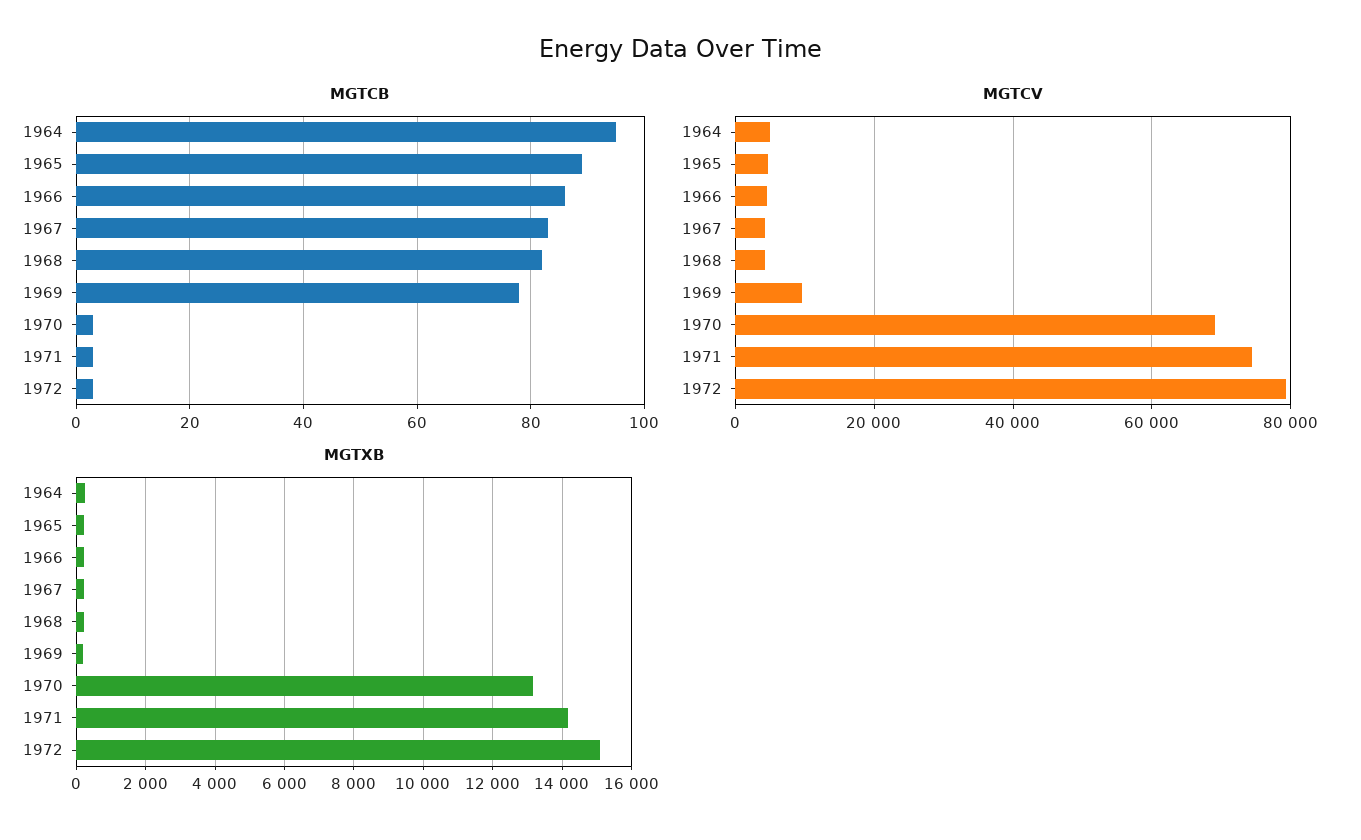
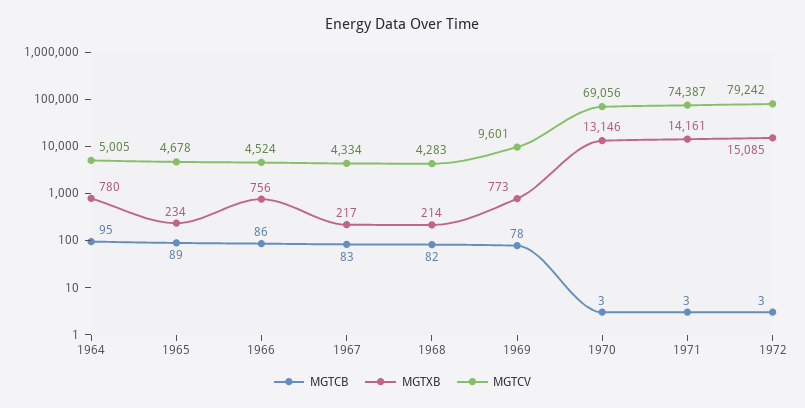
  {
    "MGTCB": {
      "1964": 95,
      "1965": 89,
      "1966": 86,
      "1967": 83,
      "1968": 82,
      "1969": 78,
      "1970": 3,
      "1971": 3,
      "1972": 3
    },
    "MGTCV": {
      "1964": 5005,
      "1965": 4678,
      "1966": 4524,
      "1967": 4334,
      "1968": 4283,
      "1969": 9601,
      "1970": 69056,
      "1971": 74387,
      "1972": 79242
    },
    "MGTXB": {
-     "1964": 200,
+     "1964": 780,
      "1965": 234,
-     "1966": 200,
+     "1966": 756,
      "1967": 217,
      "1968": 214,
-     "1969": 200,
+     "1969": 773,
      "1970": 13146,
      "1971": 14161,
      "1972": 15085
    }
  }

